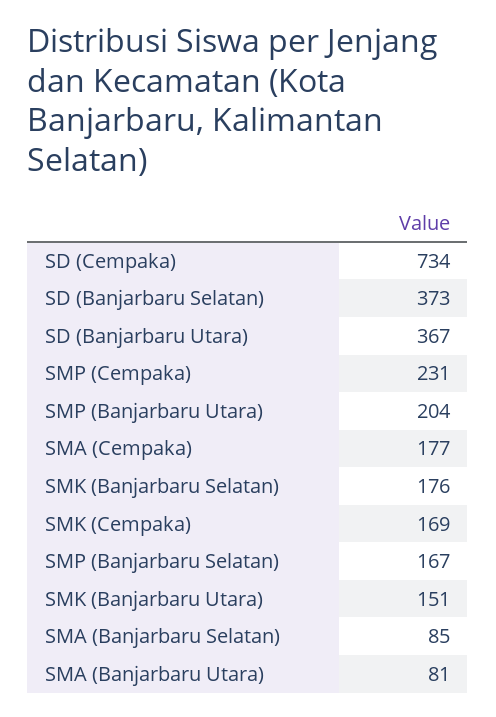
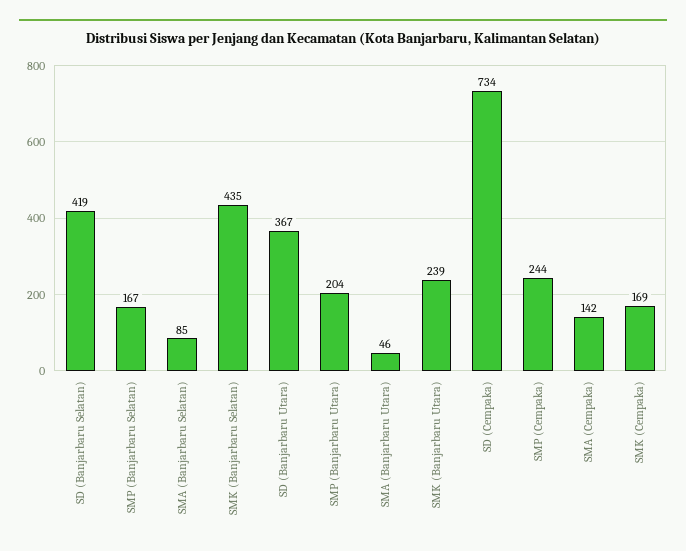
  {
    "SD (Cempaka)": 734,
-   "SD (Banjarbaru Selatan)": 373,
+   "SD (Banjarbaru Selatan)": 419,
    "SD (Banjarbaru Utara)": 367,
-   "SMP (Cempaka)": 231,
+   "SMP (Cempaka)": 244,
    "SMP (Banjarbaru Utara)": 204,
-   "SMA (Cempaka)": 177,
+   "SMA (Cempaka)": 142,
-   "SMK (Banjarbaru Selatan)": 176,
+   "SMK (Banjarbaru Selatan)": 435,
    "SMK (Cempaka)": 169,
    "SMP (Banjarbaru Selatan)": 167,
-   "SMK (Banjarbaru Utara)": 151,
+   "SMK (Banjarbaru Utara)": 239,
    "SMA (Banjarbaru Selatan)": 85,
-   "SMA (Banjarbaru Utara)": 81
+   "SMA (Banjarbaru Utara)": 46
  }

